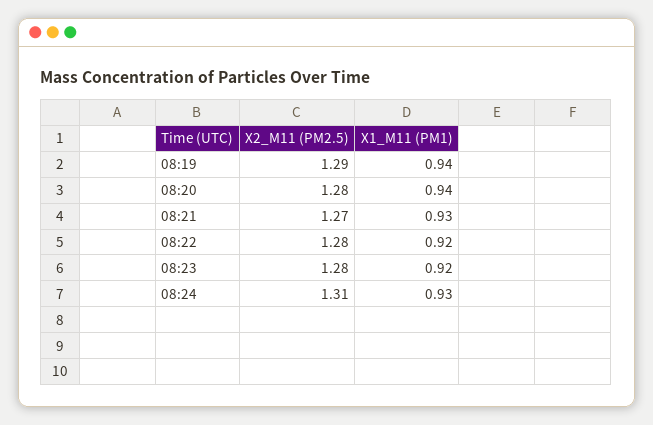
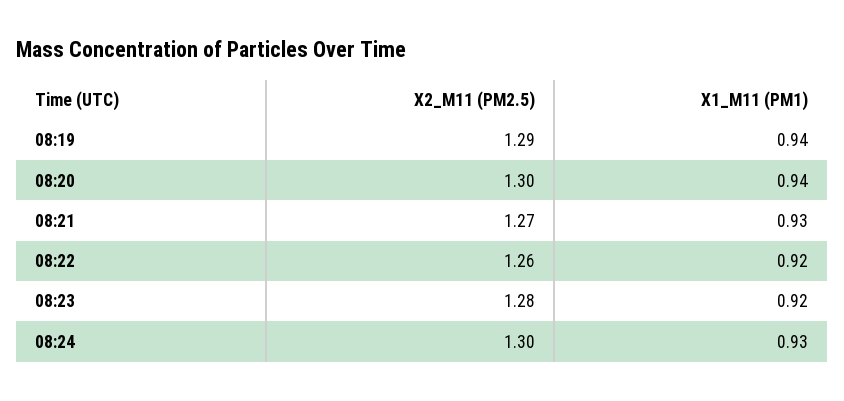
  {
    "X2_M11 (PM2.5)": {
      "08:19": 1.29,
-     "08:20": 1.28,
+     "08:20": 1.3,
      "08:21": 1.27,
-     "08:22": 1.28,
+     "08:22": 1.26,
      "08:23": 1.28,
-     "08:24": 1.31
+     "08:24": 1.3
    },
    "X1_M11 (PM1)": {
      "08:19": 0.94,
      "08:20": 0.94,
      "08:21": 0.93,
      "08:22": 0.92,
      "08:23": 0.92,
      "08:24": 0.93
    }
  }

